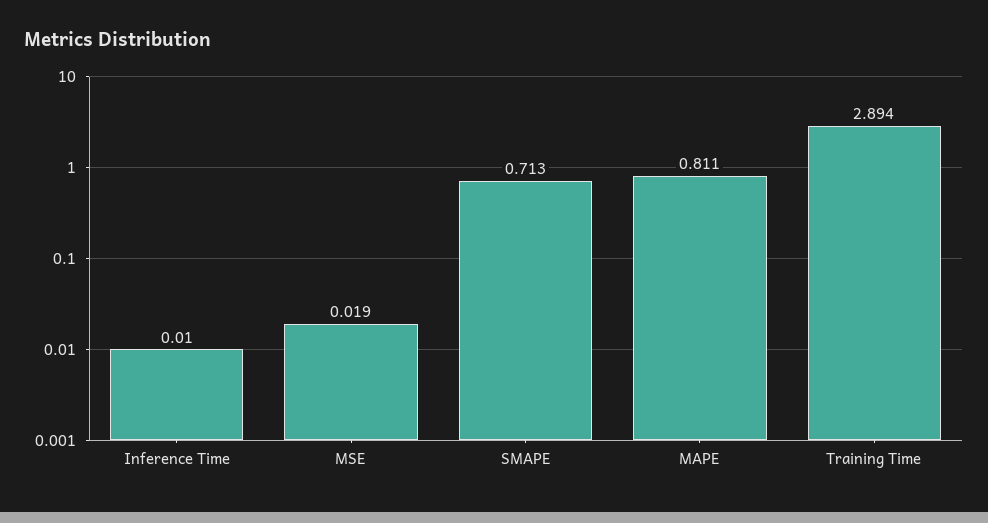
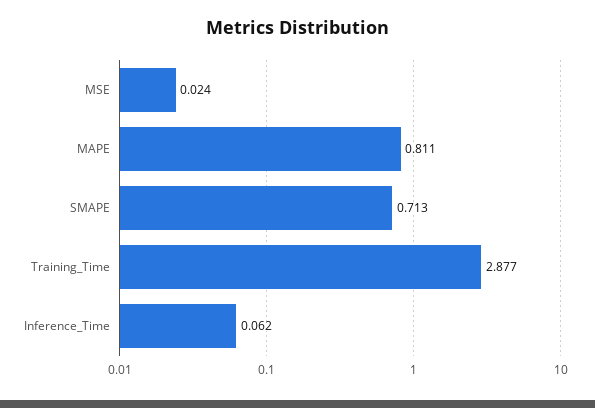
  {
-   "Inference Time": 0.01,
+   "Inference Time": 0.062,
-   "MSE": 0.019,
+   "MSE": 0.024,
    "SMAPE": 0.713,
    "MAPE": 0.811,
-   "Training Time": 2.894
+   "Training Time": 2.877
  }

